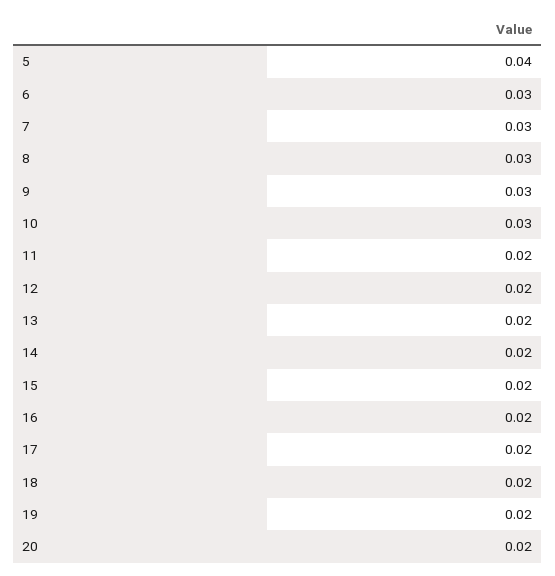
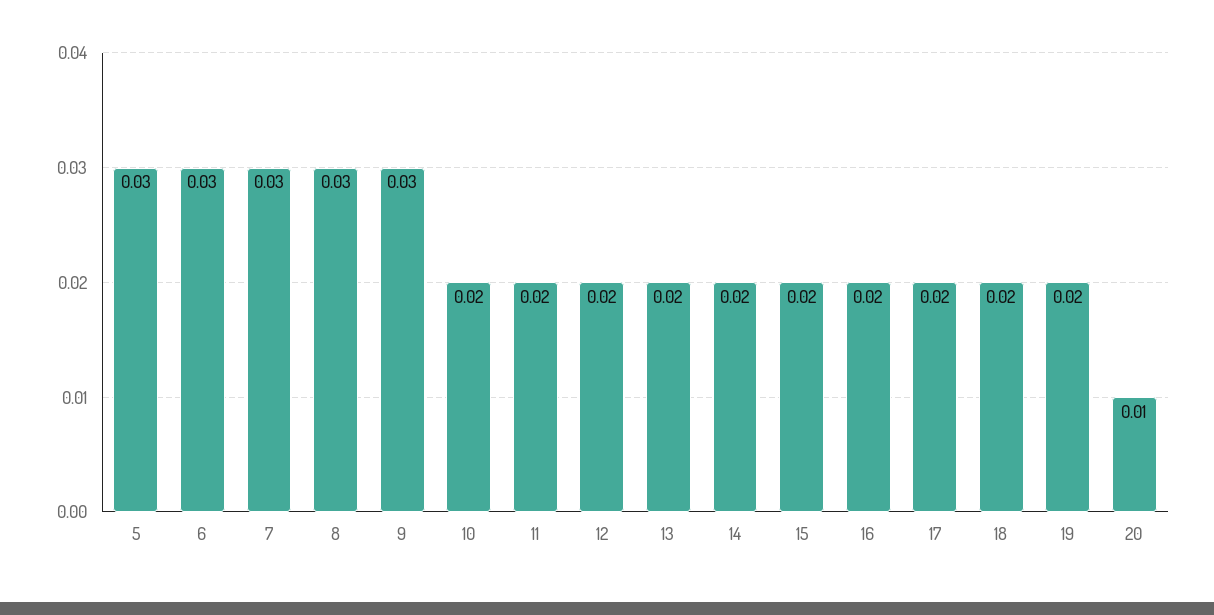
  {
-   "5": 0.04,
+   "5": 0.03,
    "6": 0.03,
    "7": 0.03,
    "8": 0.03,
    "9": 0.03,
-   "10": 0.03,
+   "10": 0.02,
    "11": 0.02,
    "12": 0.02,
    "13": 0.02,
    "14": 0.02,
    "15": 0.02,
    "16": 0.02,
    "17": 0.02,
    "18": 0.02,
    "19": 0.02,
-   "20": 0.02
+   "20": 0.01
  }

